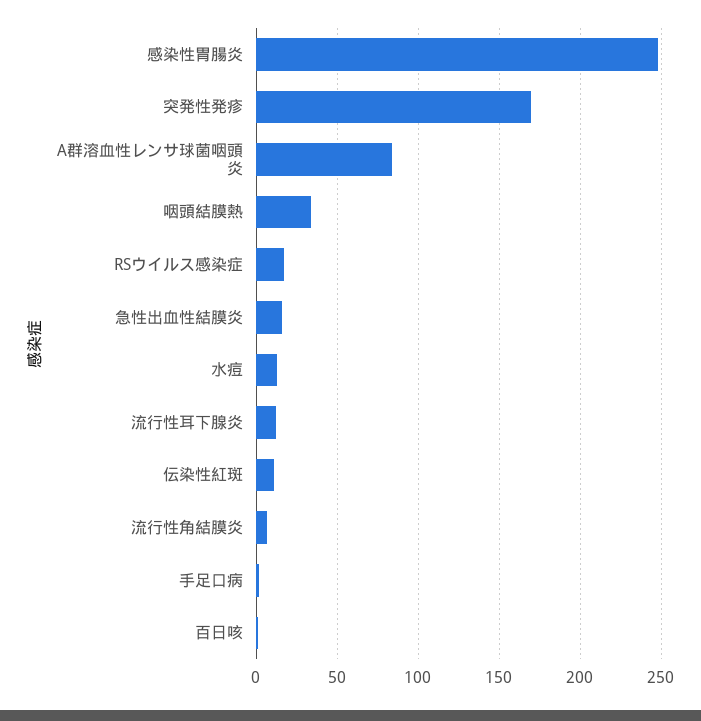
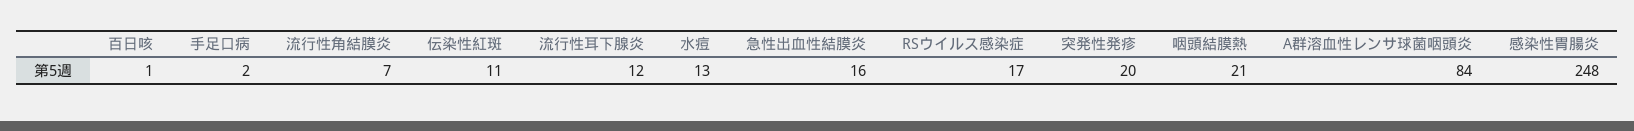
  {
    "感染性胃腸炎": 248,
-   "突発性発疹": 170,
+   "突発性発疹": 20,
    "A群溶血性レンサ球菌咽頭炎": 84,
-   "咽頭結膜熱": 35,
+   "咽頭結膜熱": 21,
    "RSウイルス感染症": 17,
    "急性出血性結膜炎": 16,
    "水痘": 13,
    "流行性耳下腺炎": 12,
    "伝染性紅斑": 11,
    "流行性角結膜炎": 7,
    "手足口病": 2,
    "百日咳": 1
  }

